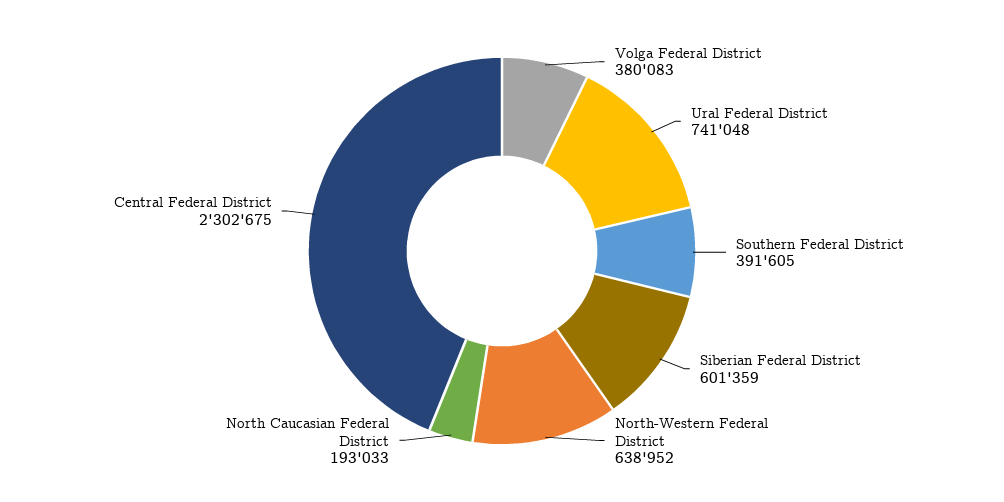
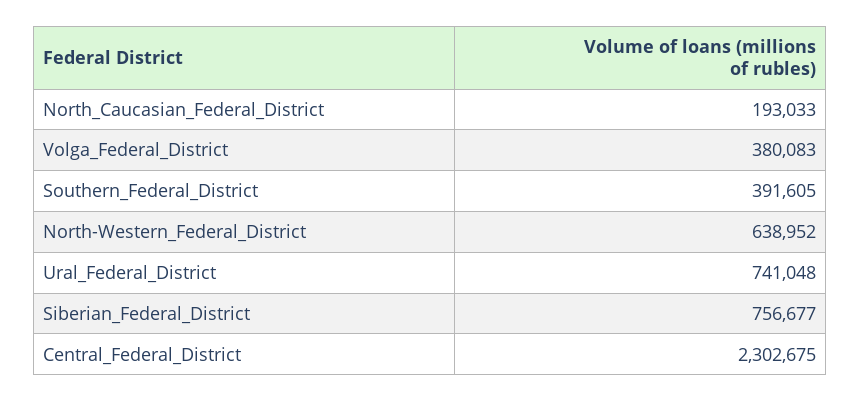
  {
    "Volga Federal District": 380083,
    "Ural Federal District": 741048,
    "Southern Federal District": 391605,
-   "Siberian Federal District": 601359,
+   "Siberian Federal District": 756677,
    "North-Western Federal District": 638952,
    "North Caucasian Federal District": 193033,
    "Central Federal District": 2302675
  }

